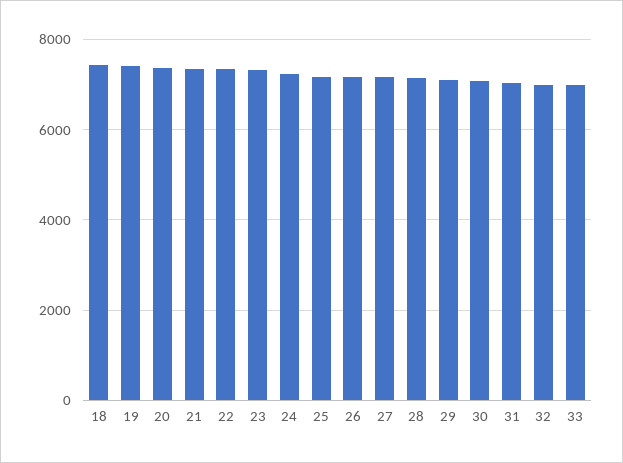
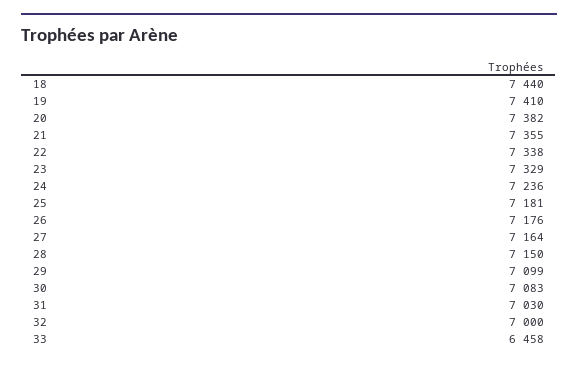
  {
    "18": 7440,
    "19": 7410,
    "20": 7382,
    "21": 7355,
    "22": 7338,
    "23": 7329,
    "24": 7236,
    "25": 7181,
    "26": 7176,
    "27": 7164,
    "28": 7150,
    "29": 7099,
    "30": 7083,
    "31": 7030,
    "32": 7000,
-   "33": 7000
+   "33": 6458
  }

